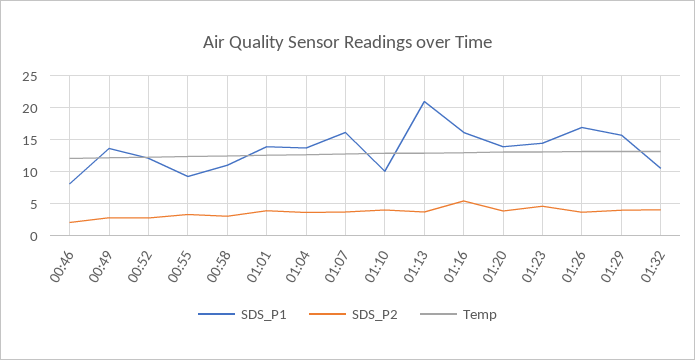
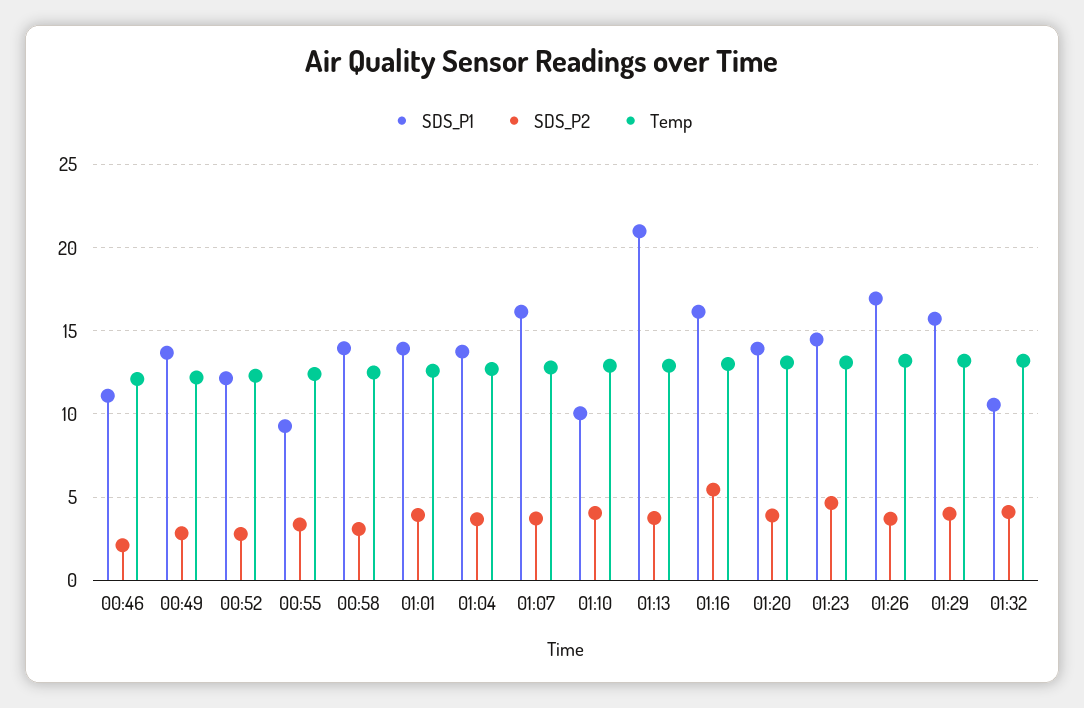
  {
    "SDS_P1": {
-     "00:46": 8,
+     "00:46": 11,
      "00:49": 13.5,
      "00:52": 12,
      "00:55": 9.5,
-     "00:58": 11,
+     "00:58": 14,
      "01:01": 14,
      "01:04": 14,
      "01:07": 16,
      "01:10": 10,
      "01:13": 21,
      "01:16": 16,
      "01:20": 14,
      "01:23": 14.5,
      "01:26": 17,
      "01:29": 15.5,
      "01:32": 10.5
    },
    "SDS_P2": {
      "00:46": 2,
      "00:49": 3,
      "00:52": 3,
      "00:55": 3.5,
      "00:58": 3,
      "01:01": 4,
      "01:04": 3.5,
      "01:07": 3.5,
      "01:10": 4,
      "01:13": 4,
      "01:16": 5.5,
      "01:20": 4,
      "01:23": 4.5,
      "01:26": 3.5,
      "01:29": 4,
      "01:32": 4
    },
    "Temp": {
      "00:46": 12,
      "00:49": 12,
      "00:52": 12.5,
      "00:55": 12.5,
      "00:58": 12.5,
      "01:01": 12.5,
      "01:04": 12.5,
      "01:07": 13,
      "01:10": 13,
      "01:13": 13,
      "01:16": 13,
      "01:20": 13,
      "01:23": 13,
      "01:26": 13,
      "01:29": 13,
      "01:32": 13
    }
  }

